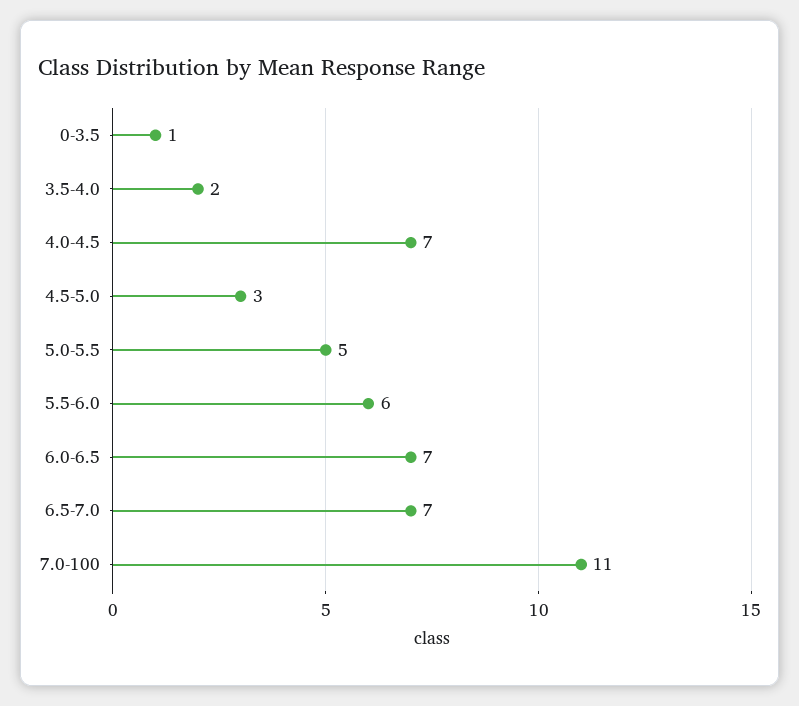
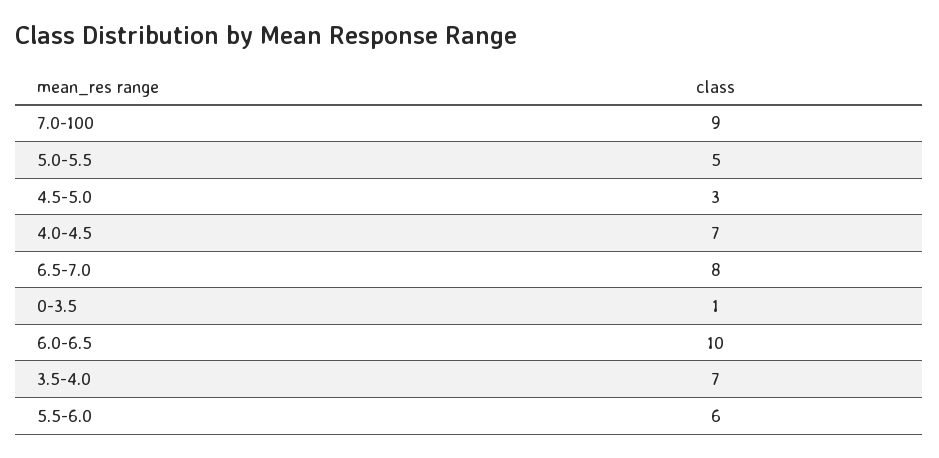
  {
    "0-3.5": 1,
-   "3.5-4.0": 2,
+   "3.5-4.0": 7,
    "4.0-4.5": 7,
    "4.5-5.0": 3,
    "5.0-5.5": 5,
    "5.5-6.0": 6,
-   "6.0-6.5": 7,
+   "6.0-6.5": 10,
-   "6.5-7.0": 7,
+   "6.5-7.0": 8,
-   "7.0-100": 11
+   "7.0-100": 9
  }

